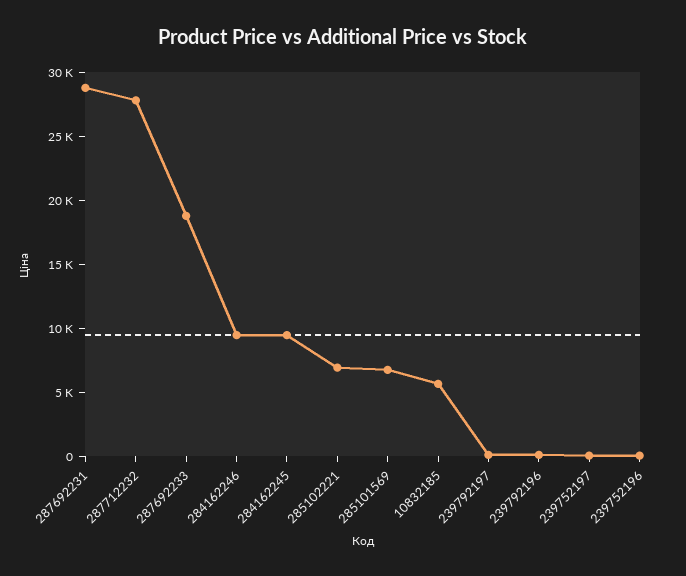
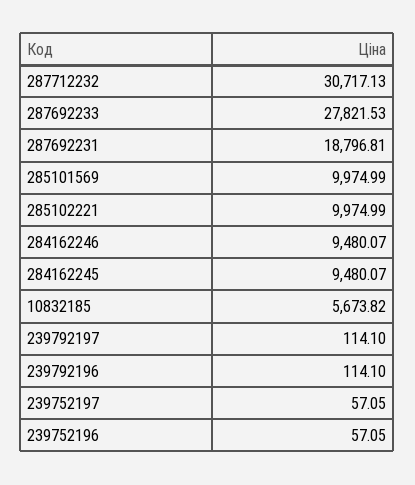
  {
-   "287692231": 29000,
+   "287692231": 18796.81,
-   "287712232": 28000,
+   "287712232": 30717.13,
-   "287692233": 19000,
+   "287692233": 27821.53,
    "284162246": 9480.07,
    "284162245": 9480.07,
-   "285102221": 7000,
+   "285102221": 9974.99,
-   "285101569": 7000,
+   "285101569": 9974.99,
    "10832185": 5673.82,
    "239792197": 114.1,
    "239792196": 114.1,
    "239752197": 57.05,
    "239752196": 57.05
  }

